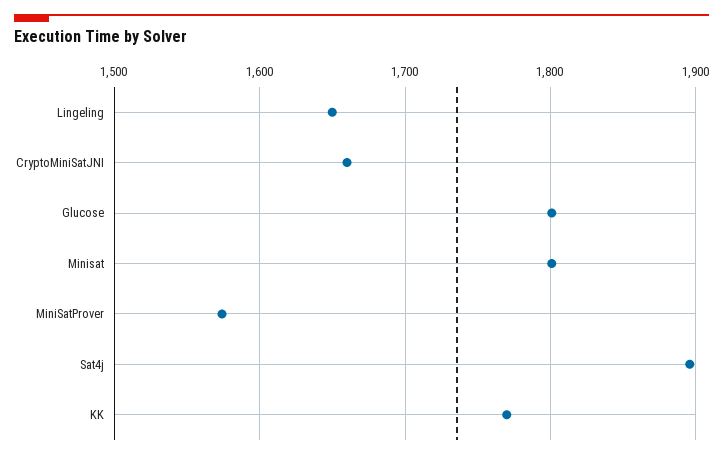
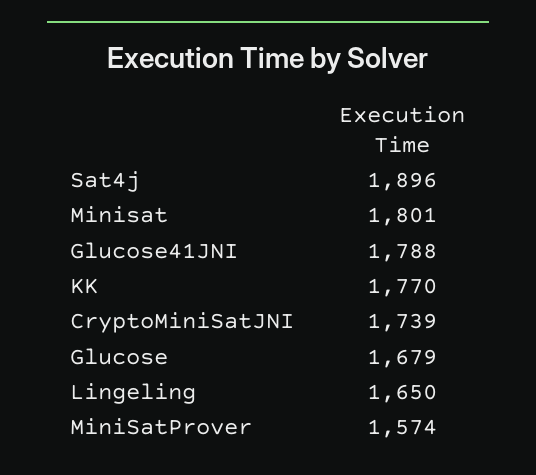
  {
    "Lingeling": 1650,
-   "CryptoMiniSatJNI": 1660,
+   "CryptoMiniSatJNI": 1739,
-   "Glucose": 1800,
+   "Glucose": 1679,
    "Minisat": 1801,
    "MiniSatProver": 1574,
    "Sat4j": 1896,
-   "KK": 1770
+   "KK": 1770,
+   "Glucose41JNI": 1788
  }

